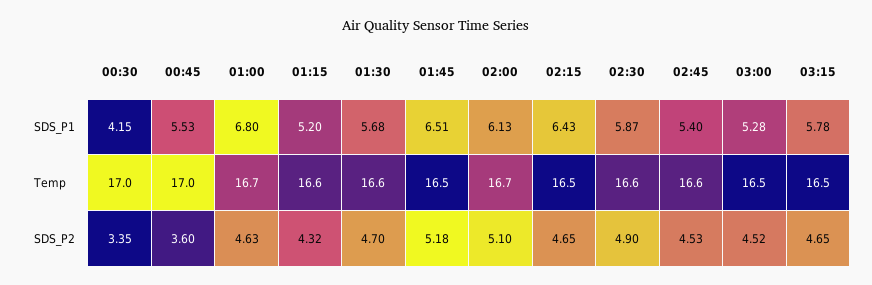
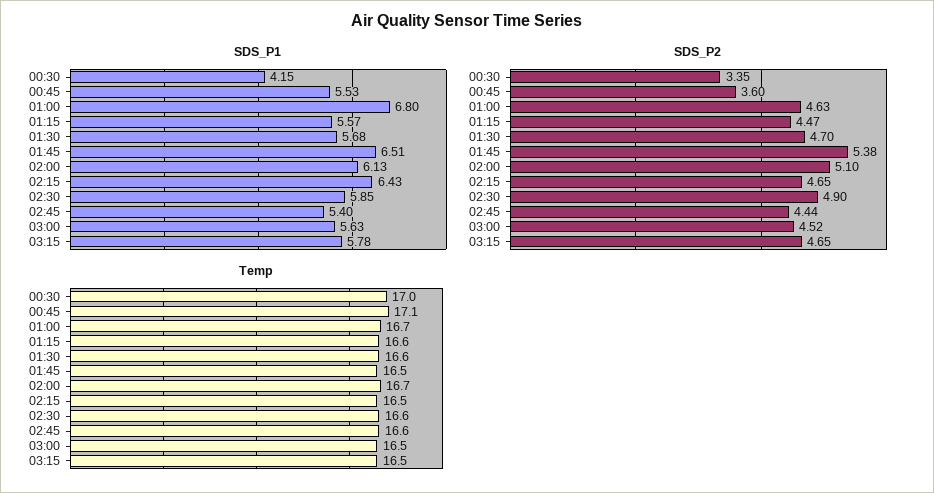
  {
    "SDS_P1": {
      "00:30": 4.15,
      "00:45": 5.53,
      "01:00": 6.8,
-     "01:15": 5.2,
+     "01:15": 5.57,
      "01:30": 5.68,
      "01:45": 6.51,
      "02:00": 6.13,
      "02:15": 6.43,
-     "02:30": 5.87,
+     "02:30": 5.85,
      "02:45": 5.4,
-     "03:00": 5.28,
+     "03:00": 5.63,
      "03:15": 5.78
    },
    "Temp": {
      "00:30": 17,
-     "00:45": 17,
+     "00:45": 17.1,
      "01:00": 16.7,
      "01:15": 16.6,
      "01:30": 16.6,
      "01:45": 16.5,
      "02:00": 16.7,
      "02:15": 16.5,
      "02:30": 16.6,
      "02:45": 16.6,
      "03:00": 16.5,
      "03:15": 16.5
    },
    "SDS_P2": {
      "00:30": 3.35,
      "00:45": 3.6,
      "01:00": 4.63,
-     "01:15": 4.32,
+     "01:15": 4.47,
      "01:30": 4.7,
-     "01:45": 5.18,
+     "01:45": 5.38,
      "02:00": 5.1,
      "02:15": 4.65,
      "02:30": 4.9,
-     "02:45": 4.53,
+     "02:45": 4.44,
      "03:00": 4.52,
      "03:15": 4.65
    }
  }

